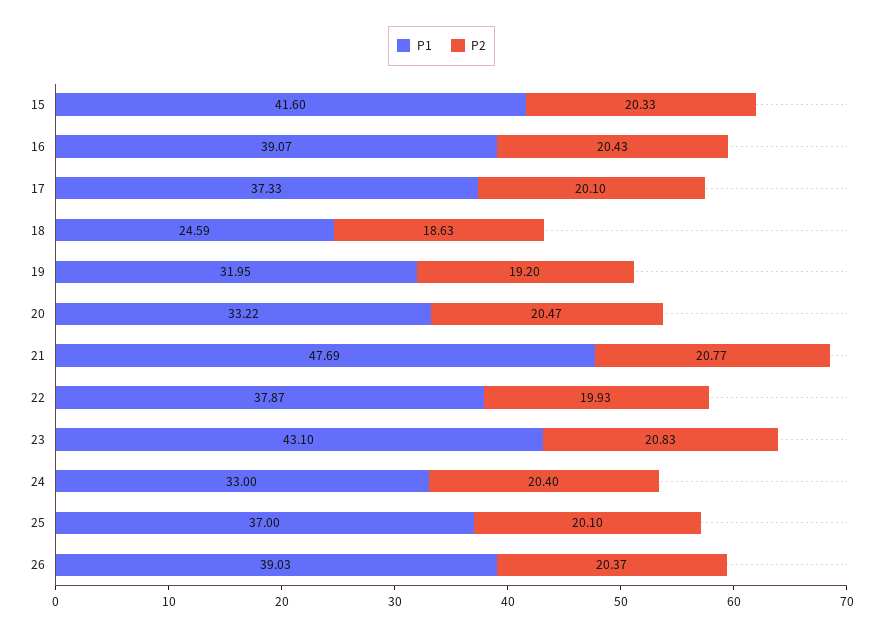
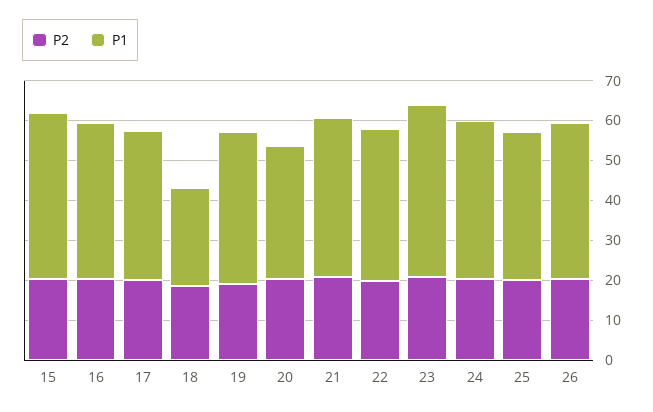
  {
    "P1": {
      "15": 41.6,
      "16": 39.07,
      "17": 37.33,
      "18": 24.59,
-     "19": 31.95,
+     "19": 37.5,
      "20": 33.22,
-     "21": 47.69,
+     "21": 40,
      "22": 37.87,
      "23": 43.1,
-     "24": 33,
+     "24": 40,
      "25": 37,
      "26": 39.03
    },
    "P2": {
      "15": 20.33,
      "16": 20.43,
      "17": 20.1,
      "18": 18.63,
      "19": 19.2,
      "20": 20.47,
      "21": 20.77,
      "22": 19.93,
      "23": 20.83,
      "24": 20.4,
      "25": 20.1,
      "26": 20.37
    }
  }

